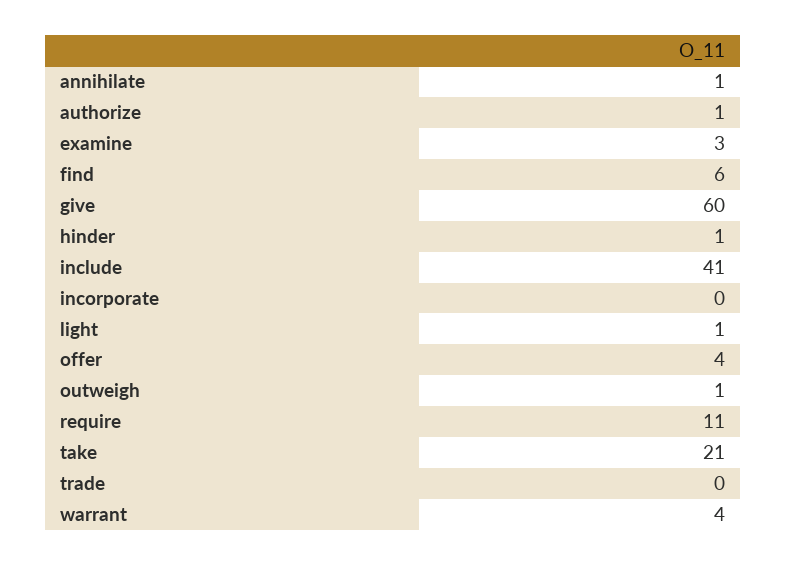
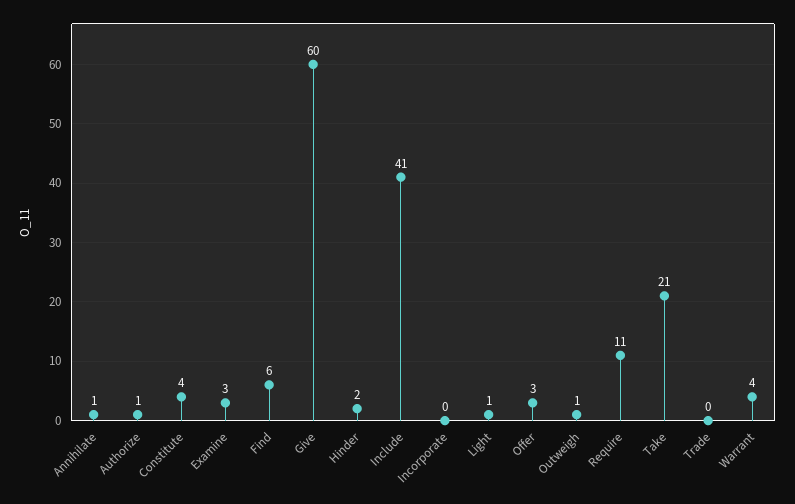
  {
    "annihilate": 1,
    "authorize": 1,
    "examine": 3,
    "find": 6,
    "give": 60,
-   "hinder": 1,
+   "hinder": 2,
    "include": 41,
    "incorporate": 0,
    "light": 1,
-   "offer": 4,
+   "offer": 3,
    "outweigh": 1,
    "require": 11,
    "take": 21,
    "trade": 0,
-   "warrant": 4
+   "warrant": 4,
+   "Constitute": 4
  }

